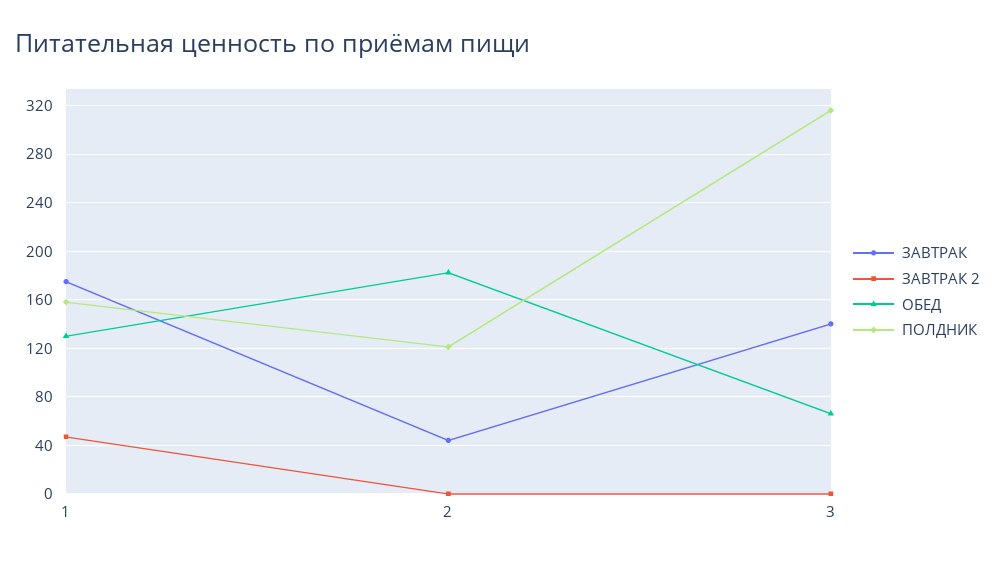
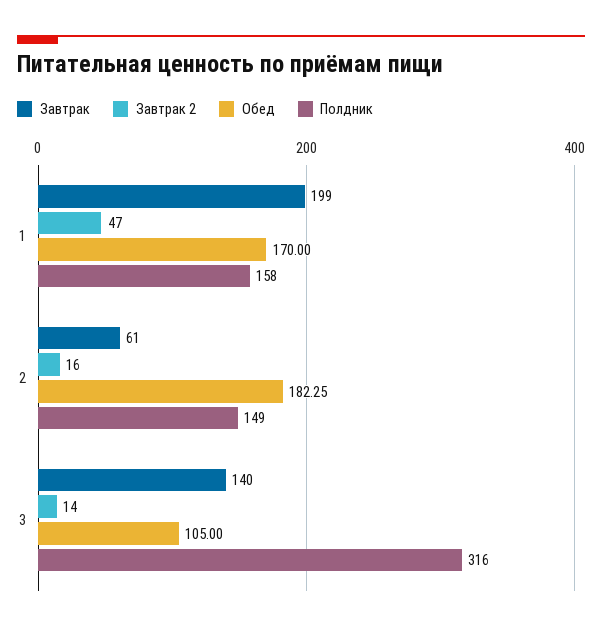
  {
    "ЗАВТРАК": {
-     "1": 175,
+     "1": 199,
-     "2": 45,
+     "2": 61,
      "3": 140
    },
    "ЗАВТРАК 2": {
      "1": 47,
-     "2": 0,
+     "2": 16,
-     "3": 0
+     "3": 14
    },
    "ОБЕД": {
-     "1": 130,
+     "1": 170,
      "2": 182.25,
-     "3": 65
+     "3": 105
    },
    "ПОЛДНИК": {
      "1": 158,
-     "2": 120,
+     "2": 149,
      "3": 316
    }
  }

